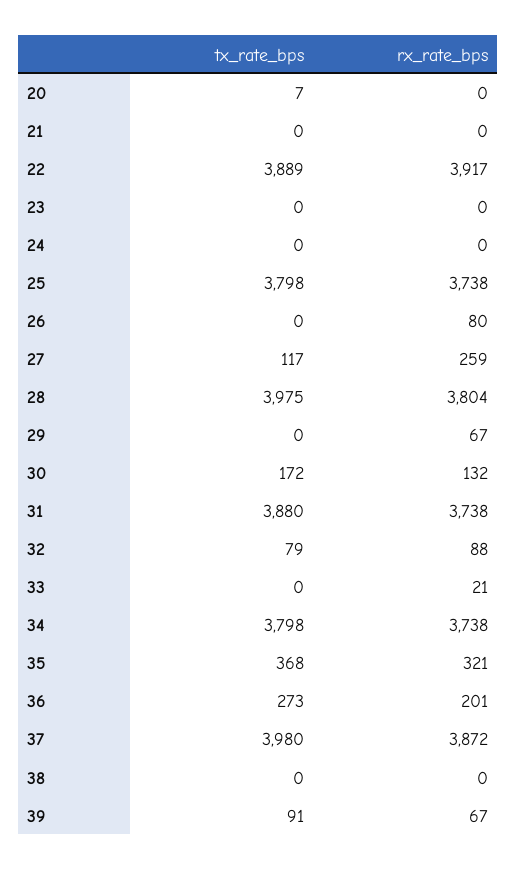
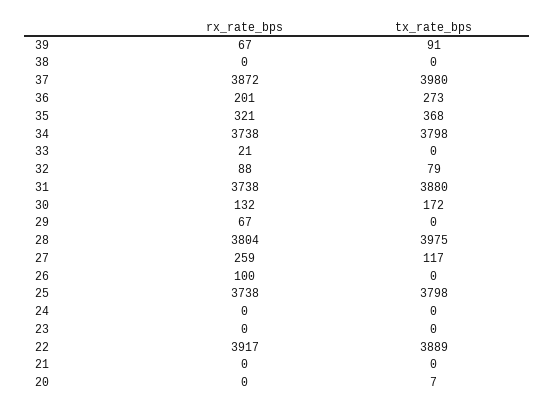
  {
    "tx_rate_bps": {
      "20": 7,
      "21": 0,
      "22": 3889,
      "23": 0,
      "24": 0,
      "25": 3798,
      "26": 0,
      "27": 117,
      "28": 3975,
      "29": 0,
      "30": 172,
      "31": 3880,
      "32": 79,
      "33": 0,
      "34": 3798,
      "35": 368,
      "36": 273,
      "37": 3980,
      "38": 0,
      "39": 91
    },
    "rx_rate_bps": {
      "20": 0,
      "21": 0,
      "22": 3917,
      "23": 0,
      "24": 0,
      "25": 3738,
-     "26": 80,
+     "26": 100,
      "27": 259,
      "28": 3804,
      "29": 67,
      "30": 132,
      "31": 3738,
      "32": 88,
      "33": 21,
      "34": 3738,
      "35": 321,
      "36": 201,
      "37": 3872,
      "38": 0,
      "39": 67
    }
  }

